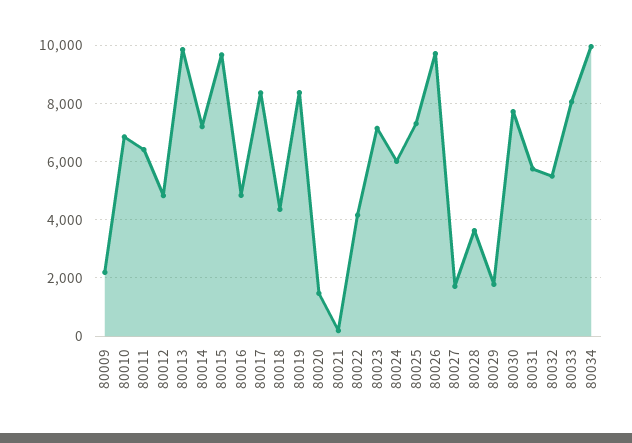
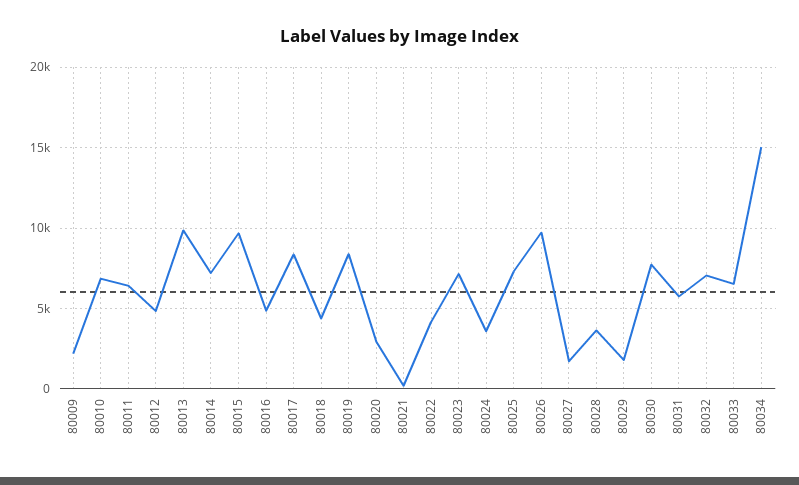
  {
    "80009": 2250,
    "80010": 6750,
    "80011": 6500,
    "80012": 4750,
    "80013": 9750,
    "80014": 7250,
    "80015": 9750,
    "80016": 4750,
    "80017": 8250,
    "80018": 4250,
    "80019": 8250,
-   "80020": 1500,
+   "80020": 3000,
    "80021": 250,
    "80022": 4250,
    "80023": 7250,
-   "80024": 6000,
+   "80024": 3500,
    "80025": 7250,
    "80026": 9750,
    "80027": 1750,
    "80028": 3750,
    "80029": 1750,
    "80030": 7750,
    "80031": 5750,
-   "80032": 5500,
+   "80032": 7000,
-   "80033": 8000,
+   "80033": 6500,
-   "80034": 10000
+   "80034": 15000
  }

